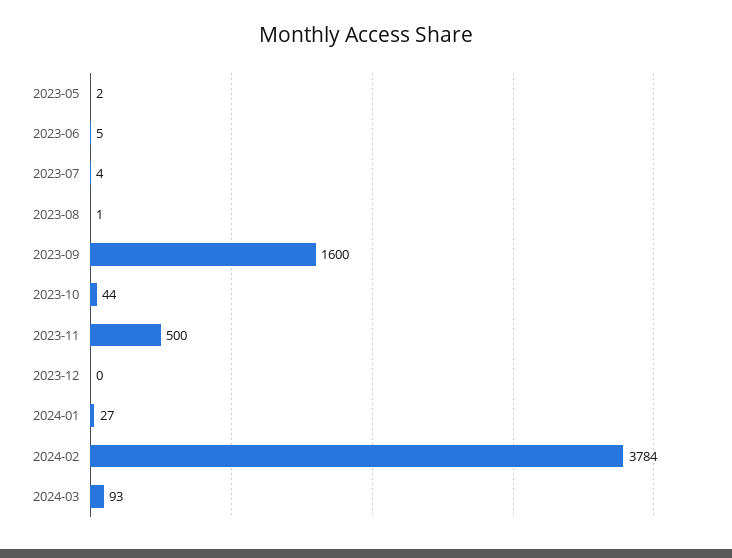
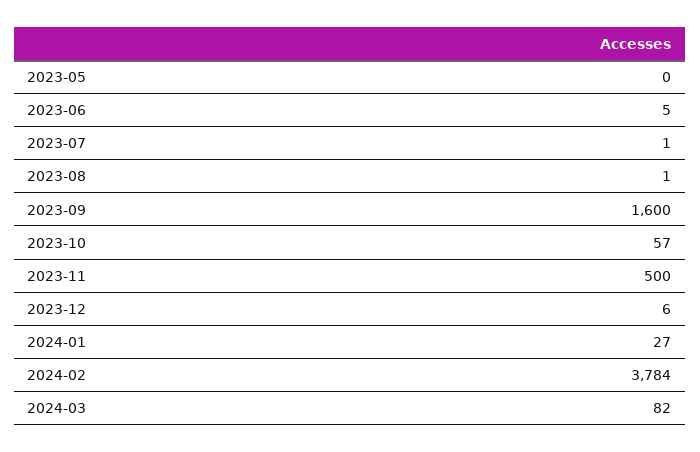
  {
-   "2023-05": 2,
+   "2023-05": 0,
    "2023-06": 5,
-   "2023-07": 4,
+   "2023-07": 1,
    "2023-08": 1,
    "2023-09": 1600,
-   "2023-10": 44,
+   "2023-10": 57,
    "2023-11": 500,
-   "2023-12": 0,
+   "2023-12": 6,
    "2024-01": 27,
    "2024-02": 3784,
-   "2024-03": 93
+   "2024-03": 82
  }

